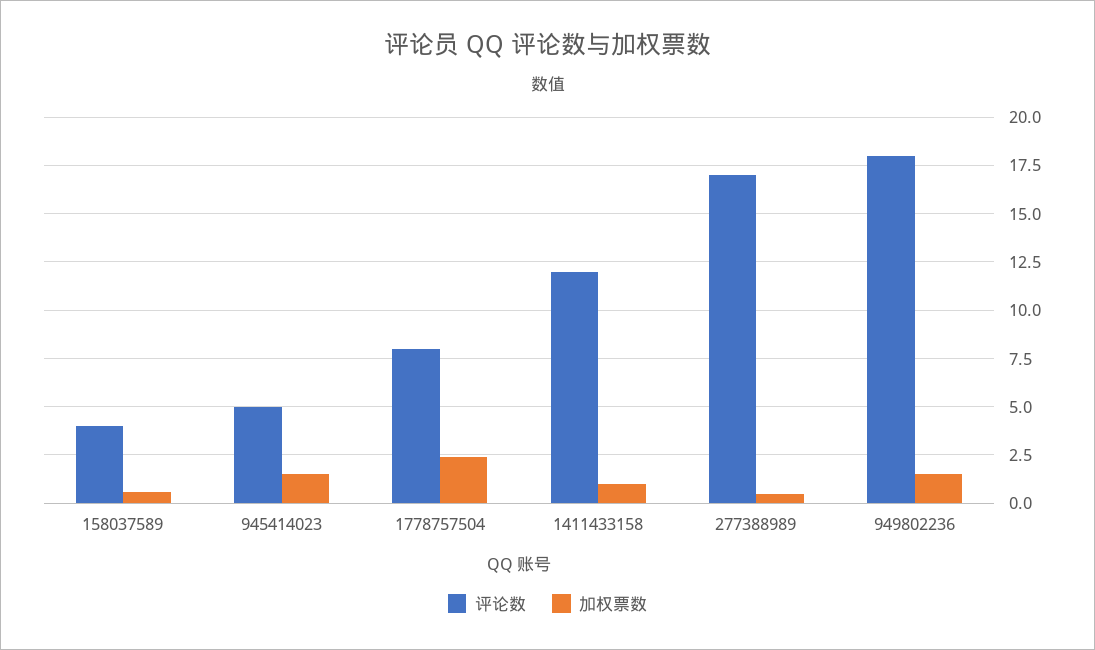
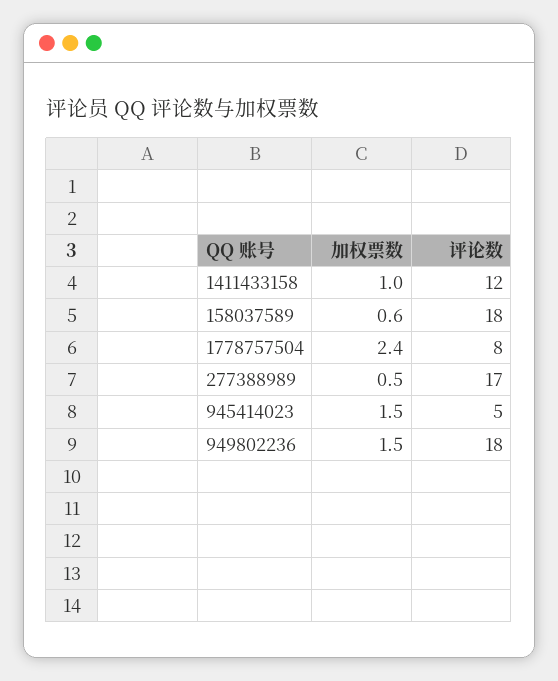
  {
    "评论数": {
-     "158037589": 4,
+     "158037589": 18,
      "945414023": 5,
      "1778757504": 8,
      "1411433158": 12,
      "277388989": 17,
      "949802236": 18
    },
    "加权票数": {
      "158037589": 0.6,
      "945414023": 1.5,
      "1778757504": 2.4,
      "1411433158": 1,
      "277388989": 0.5,
      "949802236": 1.5
    }
  }

